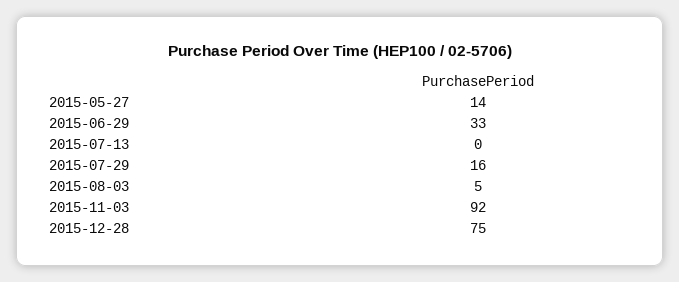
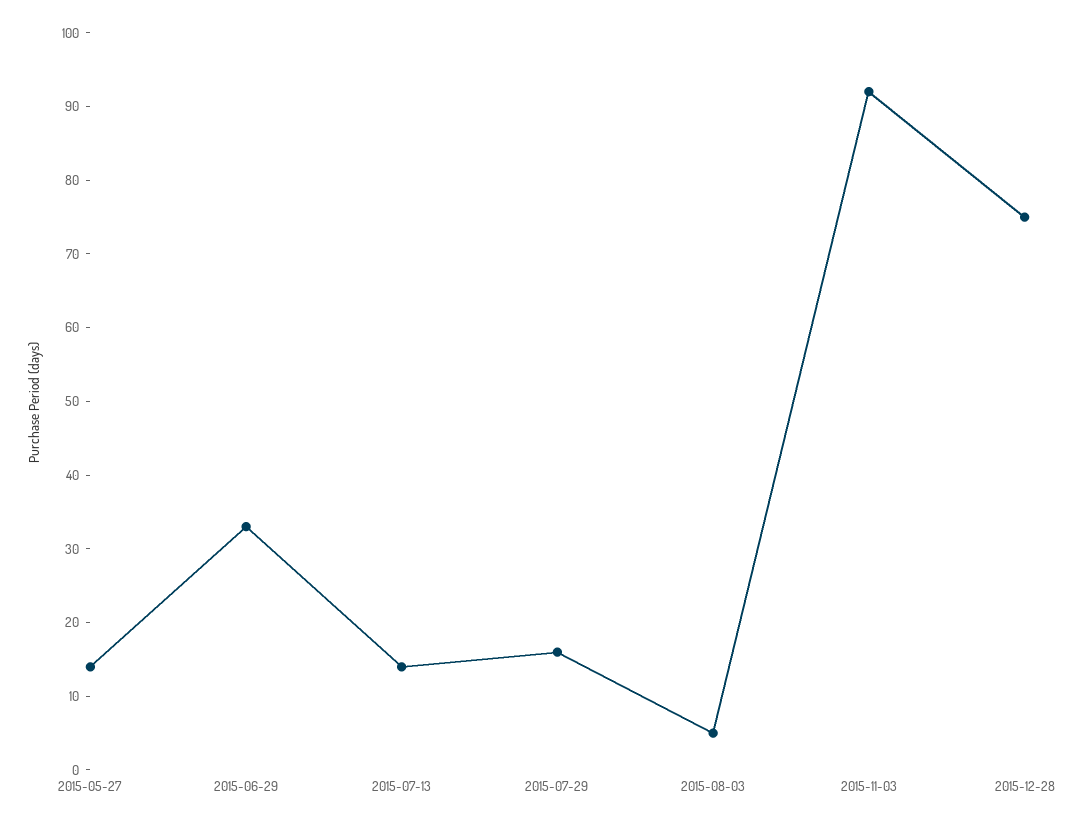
  {
    "2015-05-27": 14,
    "2015-06-29": 33,
-   "2015-07-13": 0,
+   "2015-07-13": 15,
    "2015-07-29": 16,
    "2015-08-03": 5,
    "2015-11-03": 92,
    "2015-12-28": 75
  }

